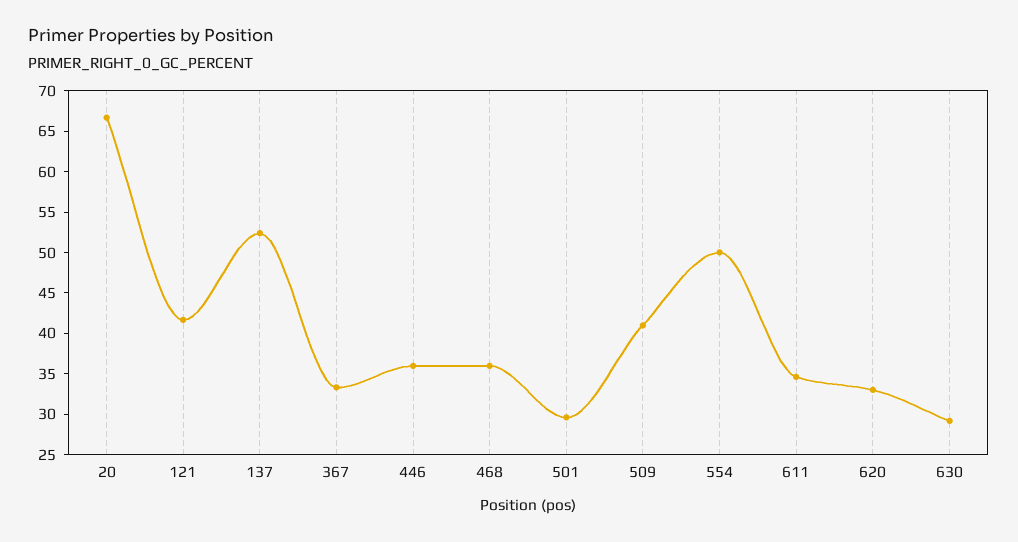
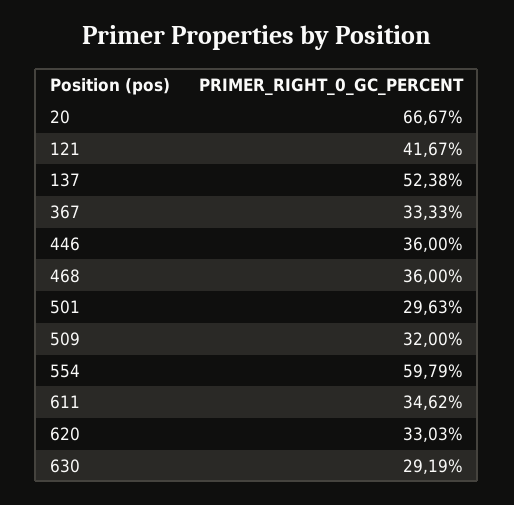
  {
    "20": 66.67,
    "121": 41.67,
    "137": 52.38,
    "367": 33.33,
    "446": 36,
    "468": 36,
    "501": 29.63,
-   "509": 41,
+   "509": 32,
-   "554": 50,
+   "554": 59.79,
    "611": 34.62,
    "620": 33.03,
    "630": 29.19
  }

